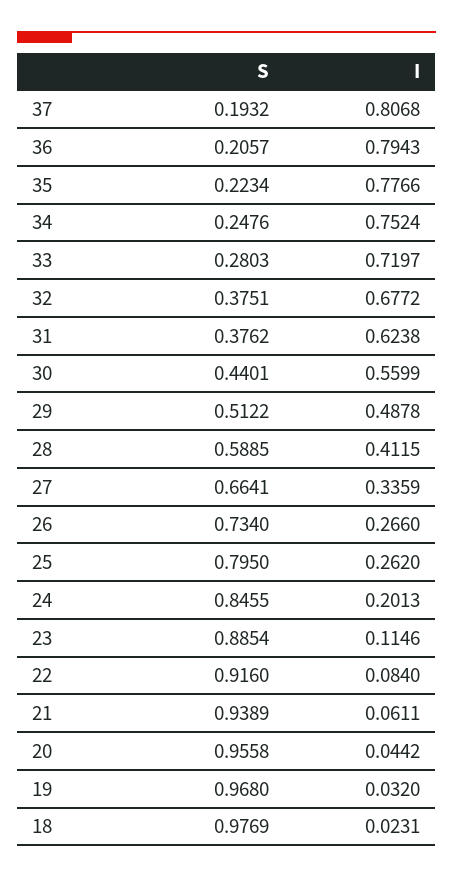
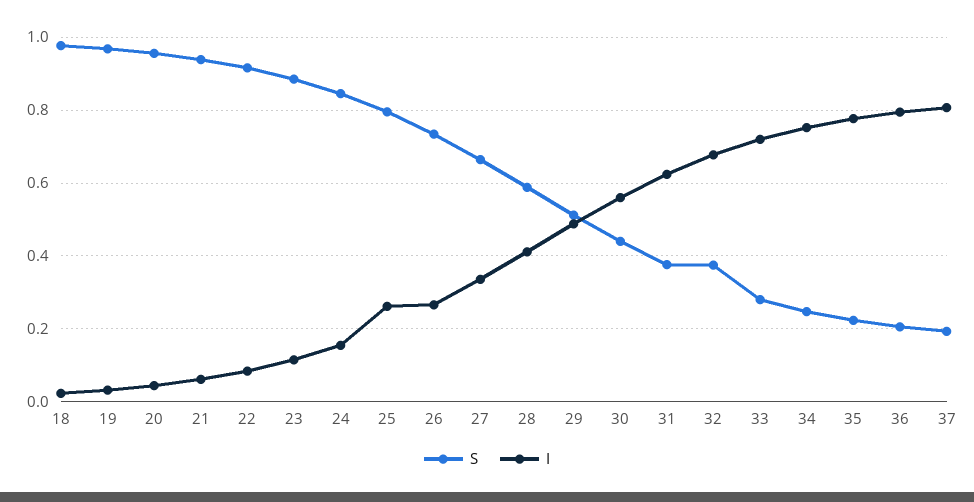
  {
    "S": {
      "37": 0.1932,
      "36": 0.2057,
      "35": 0.2234,
      "34": 0.2476,
      "33": 0.2803,
      "32": 0.3751,
      "31": 0.3762,
      "30": 0.4401,
      "29": 0.5122,
      "28": 0.5885,
      "27": 0.6641,
      "26": 0.734,
      "25": 0.795,
      "24": 0.8455,
      "23": 0.8854,
      "22": 0.916,
      "21": 0.9389,
      "20": 0.9558,
      "19": 0.968,
      "18": 0.9769
    },
    "I": {
      "37": 0.8068,
      "36": 0.7943,
      "35": 0.7766,
      "34": 0.7524,
      "33": 0.7197,
      "32": 0.6772,
      "31": 0.6238,
      "30": 0.5599,
      "29": 0.4878,
      "28": 0.4115,
      "27": 0.3359,
      "26": 0.266,
      "25": 0.262,
-     "24": 0.2013,
+     "24": 0.16,
      "23": 0.1146,
      "22": 0.084,
      "21": 0.0611,
      "20": 0.0442,
      "19": 0.032,
      "18": 0.0231
    }
  }

